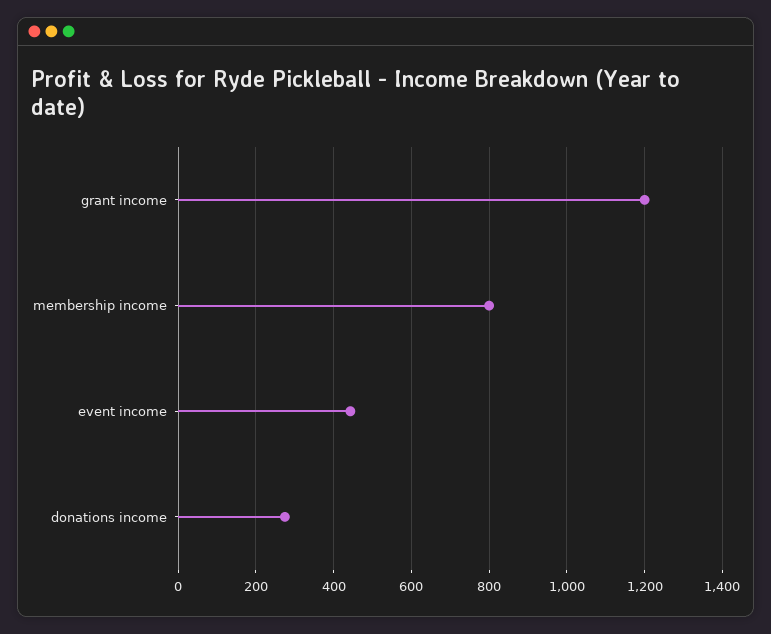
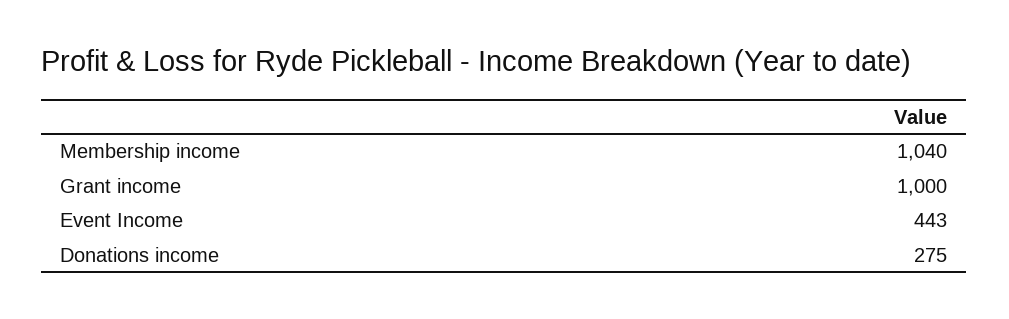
  {
-   "grant income": 1200,
+   "grant income": 1000,
-   "membership income": 800,
+   "membership income": 1040,
    "event income": 443,
    "donations income": 275
  }

